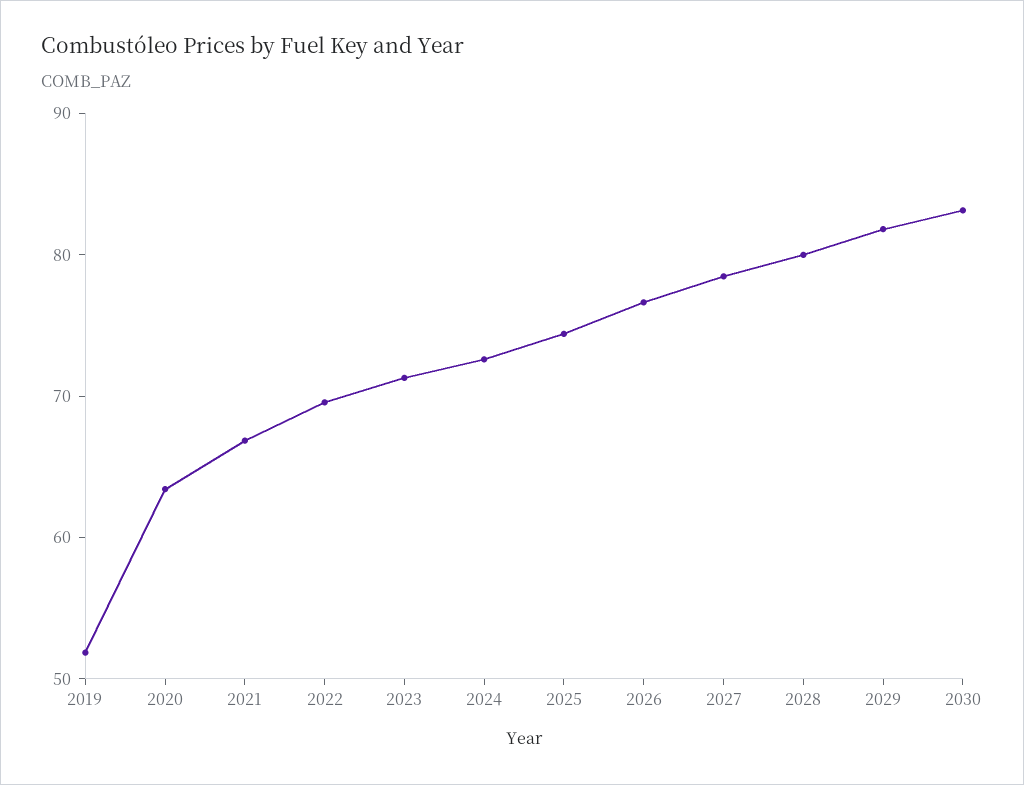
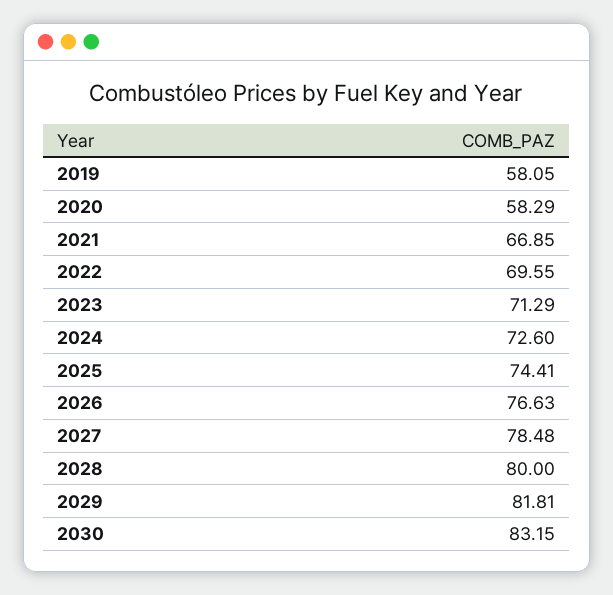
  {
-   "2019": 52,
+   "2019": 58.05,
-   "2020": 64,
+   "2020": 58.29,
    "2021": 66.85,
    "2022": 69.55,
    "2023": 71.29,
    "2024": 72.6,
    "2025": 74.41,
    "2026": 76.63,
    "2027": 78.48,
    "2028": 80,
    "2029": 81.81,
    "2030": 83.15
  }

